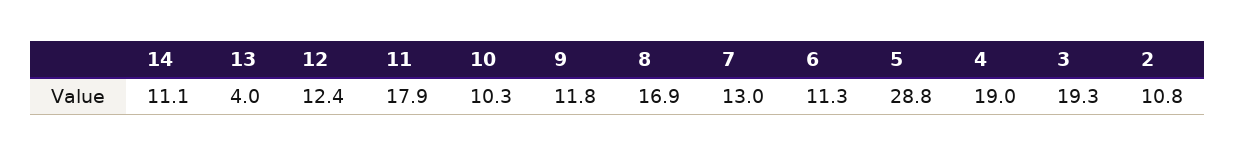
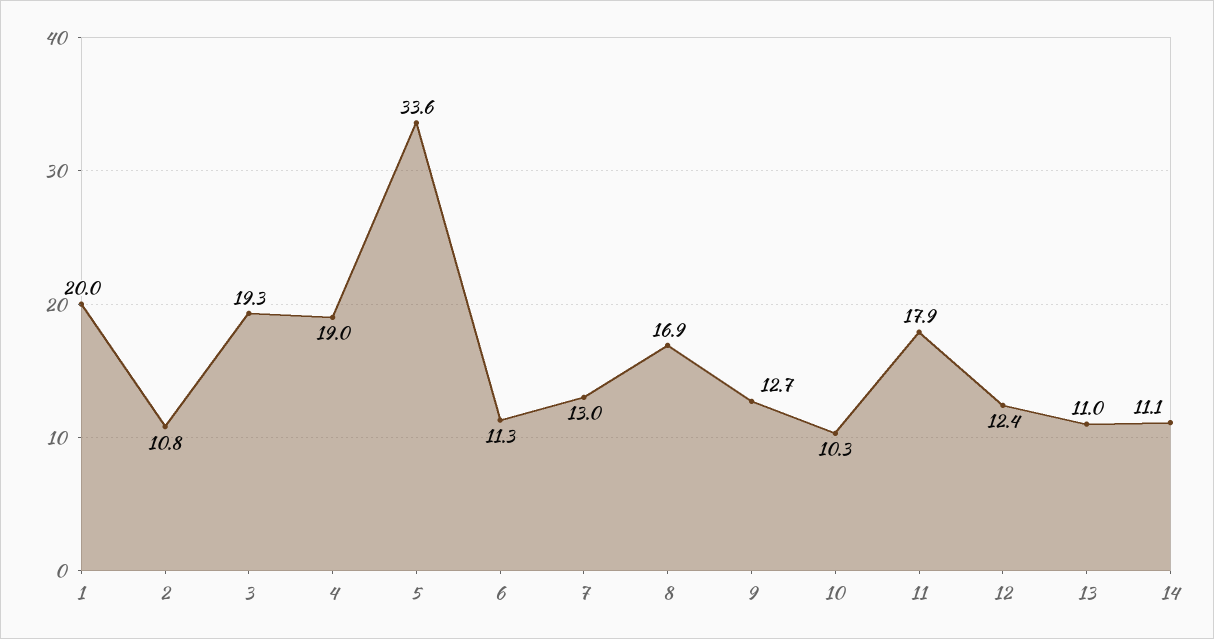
  {
    "14": 11.1,
-   "13": 4,
+   "13": 11,
    "12": 12.4,
    "11": 17.9,
    "10": 10.3,
-   "9": 11.8,
+   "9": 12.7,
    "8": 16.9,
    "7": 13,
    "6": 11.3,
-   "5": 28.8,
+   "5": 33.6,
    "4": 19,
    "3": 19.3,
-   "2": 10.8
+   "2": 10.8,
+   "1": 20
  }

